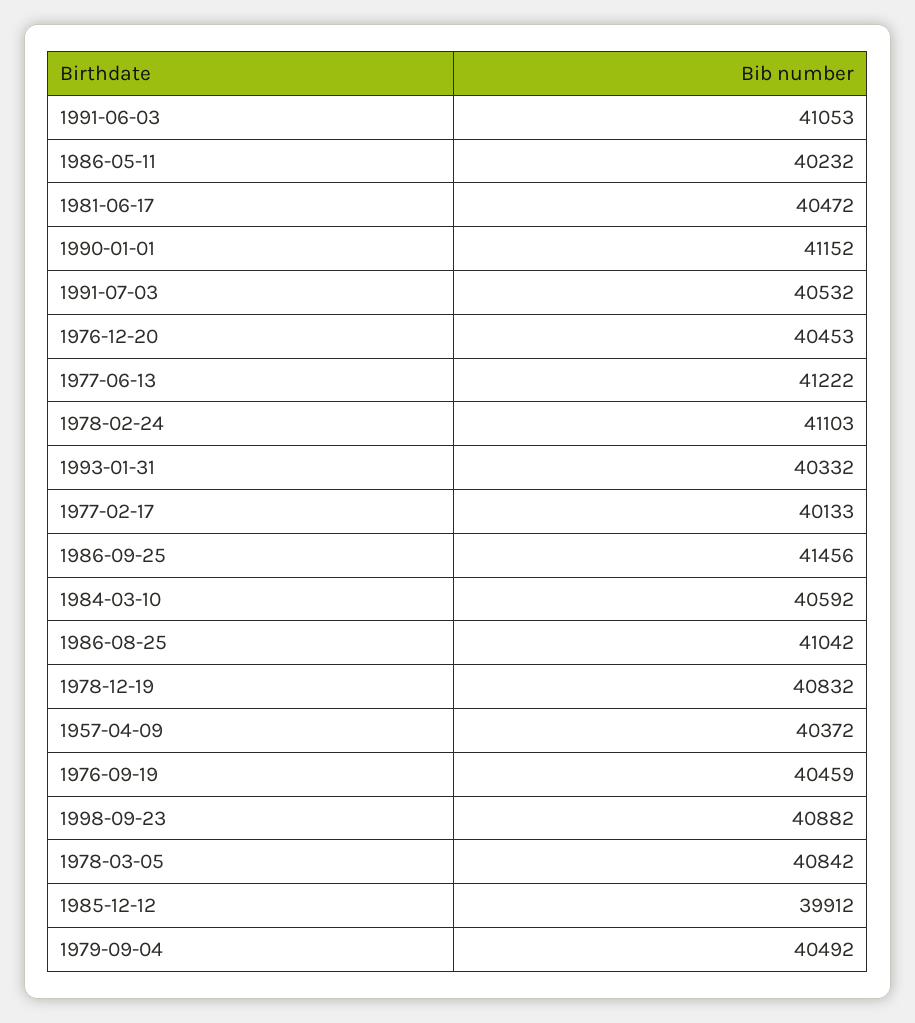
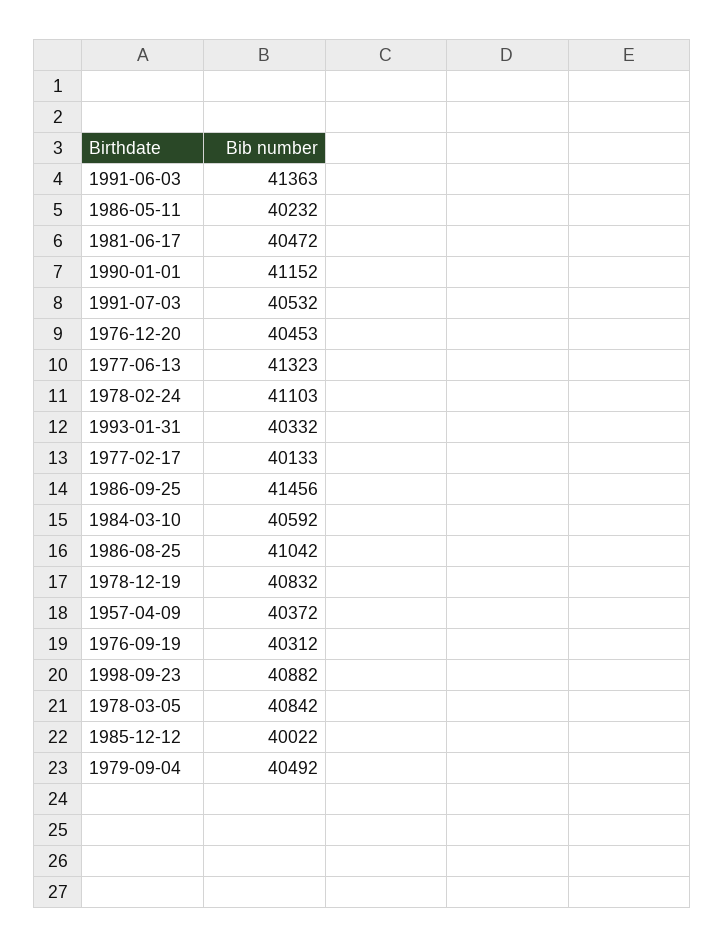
  {
-   "1991-06-03": 41053,
+   "1991-06-03": 41363,
    "1986-05-11": 40232,
    "1981-06-17": 40472,
    "1990-01-01": 41152,
    "1991-07-03": 40532,
    "1976-12-20": 40453,
-   "1977-06-13": 41222,
+   "1977-06-13": 41323,
    "1978-02-24": 41103,
    "1993-01-31": 40332,
    "1977-02-17": 40133,
    "1986-09-25": 41456,
    "1984-03-10": 40592,
    "1986-08-25": 41042,
    "1978-12-19": 40832,
    "1957-04-09": 40372,
-   "1976-09-19": 40459,
+   "1976-09-19": 40312,
    "1998-09-23": 40882,
    "1978-03-05": 40842,
-   "1985-12-12": 39912,
+   "1985-12-12": 40022,
    "1979-09-04": 40492
  }

